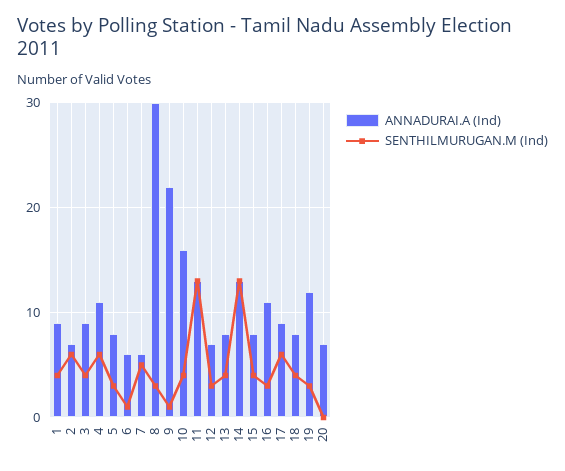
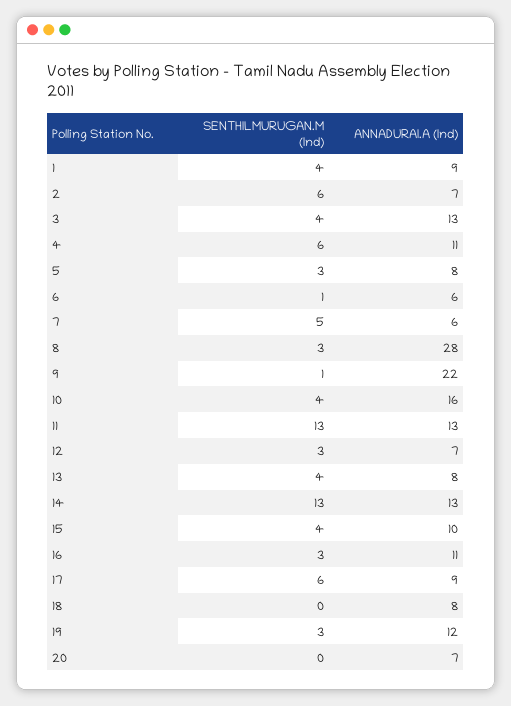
  {
    "ANNADURAI.A (Ind)": {
      "1": 9,
      "2": 7,
-     "3": 9,
+     "3": 13,
      "4": 11,
      "5": 8,
      "6": 6,
      "7": 6,
-     "8": 30,
+     "8": 28,
      "9": 22,
      "10": 16,
      "11": 13,
      "12": 7,
      "13": 8,
      "14": 13,
-     "15": 8,
+     "15": 10,
      "16": 11,
      "17": 9,
      "18": 8,
      "19": 12,
      "20": 7
    },
    "SENTHILMURUGAN.M (Ind)": {
      "1": 4,
      "2": 6,
      "3": 4,
      "4": 6,
      "5": 3,
      "6": 1,
      "7": 5,
      "8": 3,
      "9": 1,
      "10": 4,
      "11": 13,
      "12": 3,
      "13": 4,
      "14": 13,
      "15": 4,
      "16": 3,
      "17": 6,
-     "18": 4,
+     "18": 0,
      "19": 3,
      "20": 0
    }
  }

